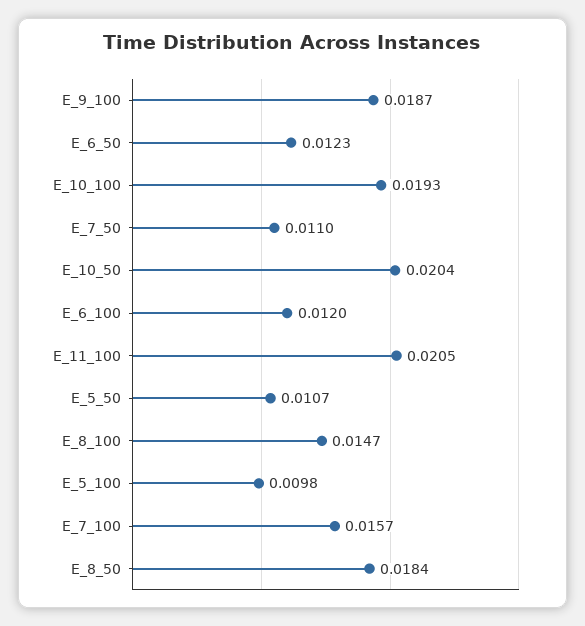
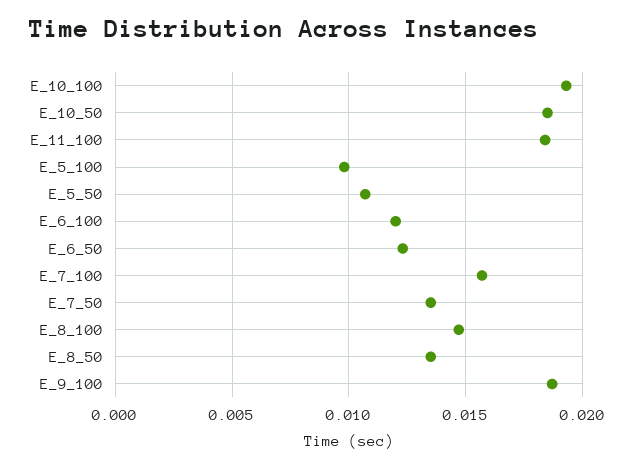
  {
    "E_9_100": 0.0187,
    "E_6_50": 0.0123,
    "E_10_100": 0.0193,
-   "E_7_50": 0.011,
+   "E_7_50": 0.0135,
-   "E_10_50": 0.0204,
+   "E_10_50": 0.0185,
    "E_6_100": 0.012,
-   "E_11_100": 0.0205,
+   "E_11_100": 0.0185,
    "E_5_50": 0.0107,
    "E_8_100": 0.0147,
    "E_5_100": 0.0098,
    "E_7_100": 0.0157,
-   "E_8_50": 0.0184
+   "E_8_50": 0.0135
  }

